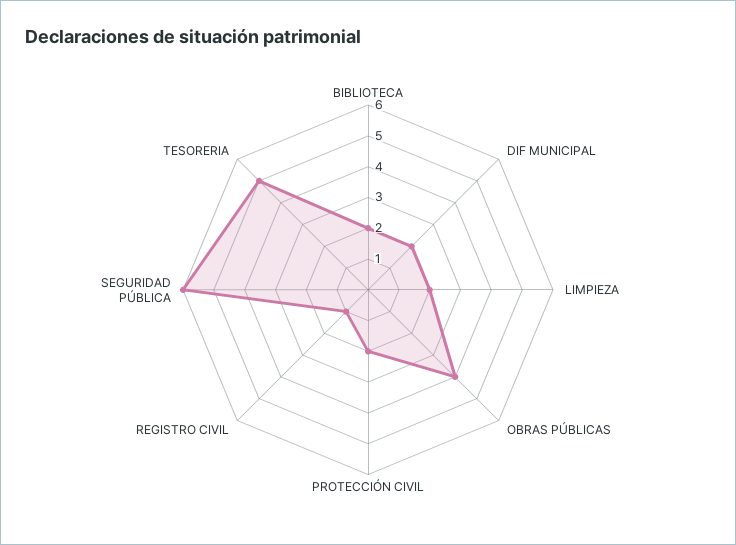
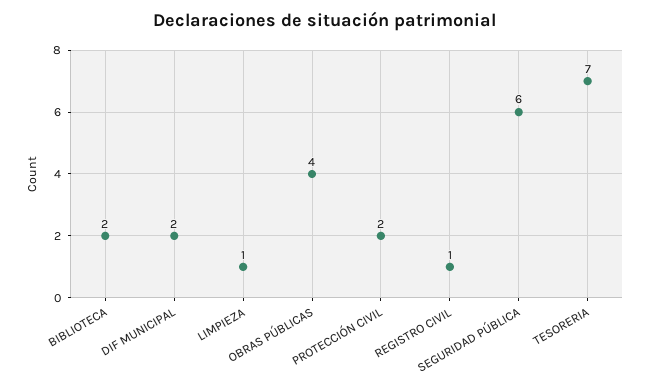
  {
    "BIBLIOTECA": 2,
    "DIF MUNICIPAL": 2,
-   "LIMPIEZA": 2,
+   "LIMPIEZA": 1,
    "OBRAS PÚBLICAS": 4,
    "PROTECCIÓN CIVIL": 2,
    "REGISTRO CIVIL": 1,
    "SEGURIDAD PÚBLICA": 6,
-   "TESORERIA": 5
+   "TESORERIA": 7
  }

